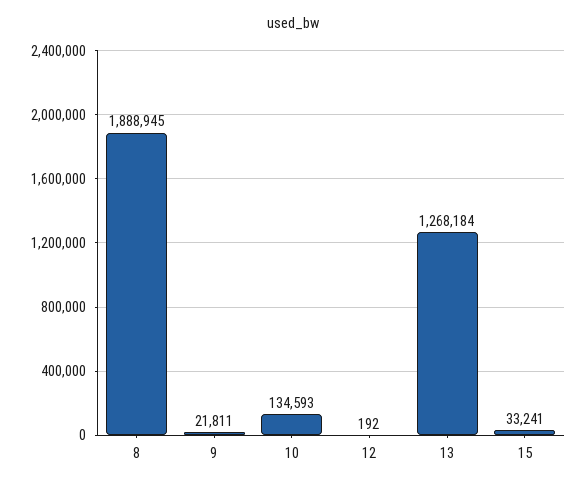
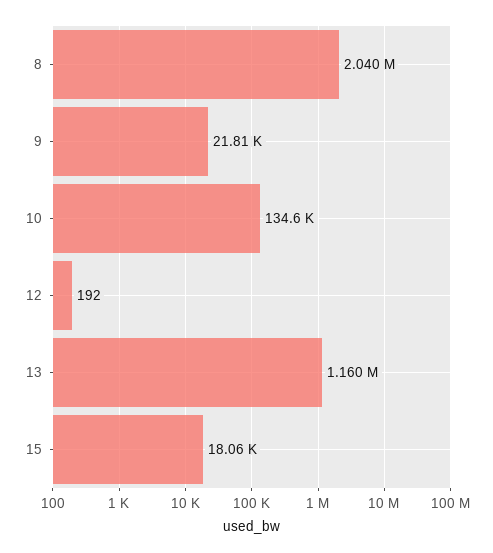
  {
-   "8": 1888945,
+   "8": 2040000,
    "9": 21811,
    "10": 134593,
    "12": 192,
-   "13": 1268184,
+   "13": 1160000,
-   "15": 33241
+   "15": 18060
  }

